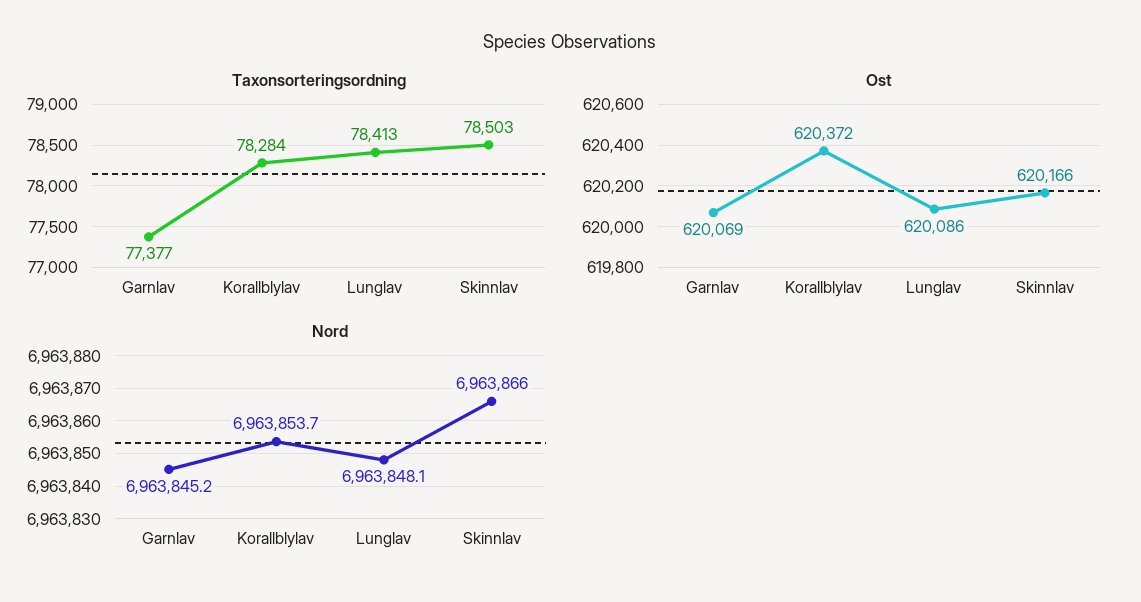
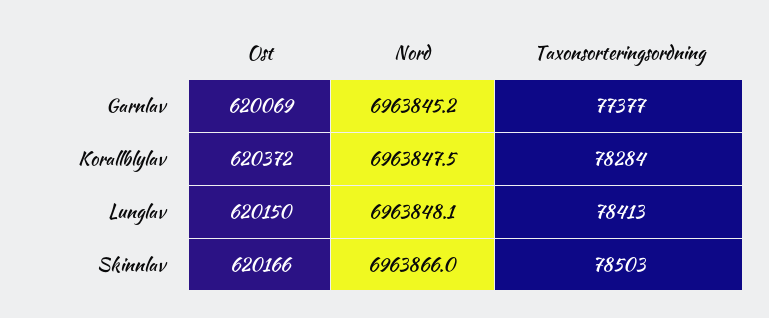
  {
    "Taxonsorteringsordning": {
      "Garnlav": 77377,
      "Korallblylav": 78284,
      "Lunglav": 78413,
      "Skinnlav": 78503
    },
    "Ost": {
      "Garnlav": 620069,
      "Korallblylav": 620372,
-     "Lunglav": 620086,
+     "Lunglav": 620150,
      "Skinnlav": 620166
    },
    "Nord": {
      "Garnlav": 6963845.2,
-     "Korallblylav": 6963853.7,
+     "Korallblylav": 6963847.5,
      "Lunglav": 6963848.1,
      "Skinnlav": 6963866
    }
  }

